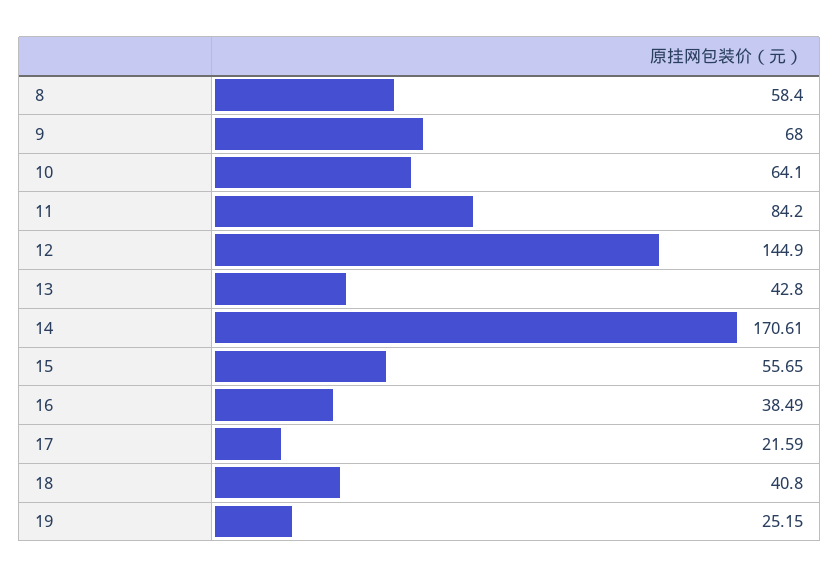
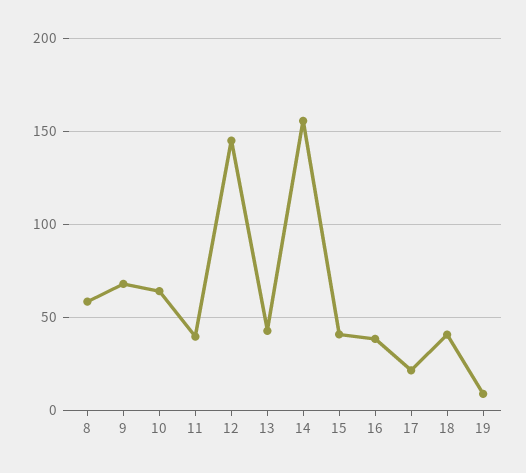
  {
    "8": 58.4,
    "9": 68,
    "10": 64.1,
-   "11": 84.2,
+   "11": 40,
    "12": 144.9,
    "13": 42.8,
-   "14": 170.61,
+   "14": 155,
-   "15": 55.65,
+   "15": 40,
    "16": 38.49,
    "17": 21.59,
    "18": 40.8,
-   "19": 25.15
+   "19": 10
  }

